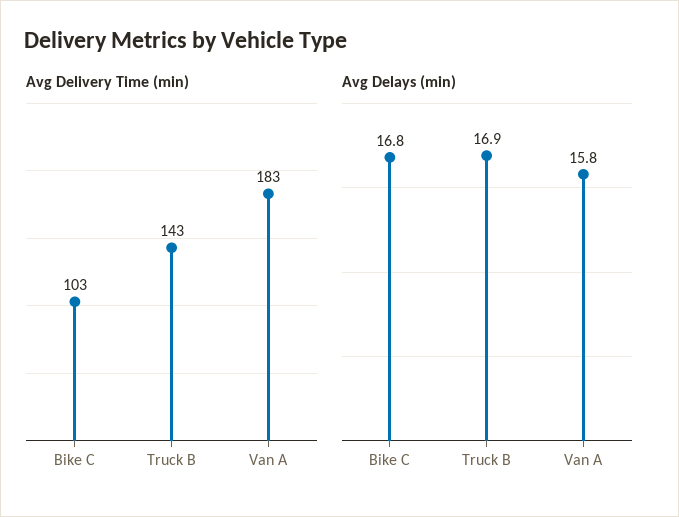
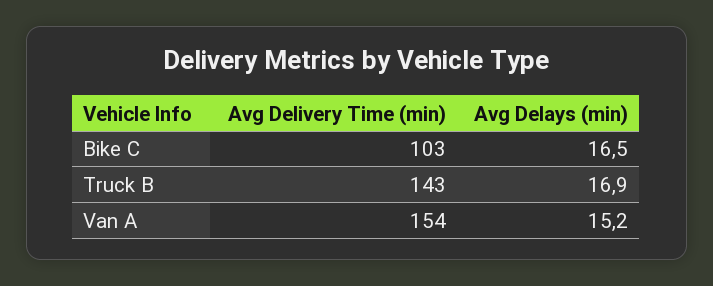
  {
    "Avg Delivery Time (min)": {
      "Bike C": 103,
      "Truck B": 143,
-     "Van A": 183
+     "Van A": 154
    },
    "Avg Delays (min)": {
-     "Bike C": 16.8,
+     "Bike C": 16.5,
      "Truck B": 16.9,
-     "Van A": 15.8
+     "Van A": 15.2
    }
  }

